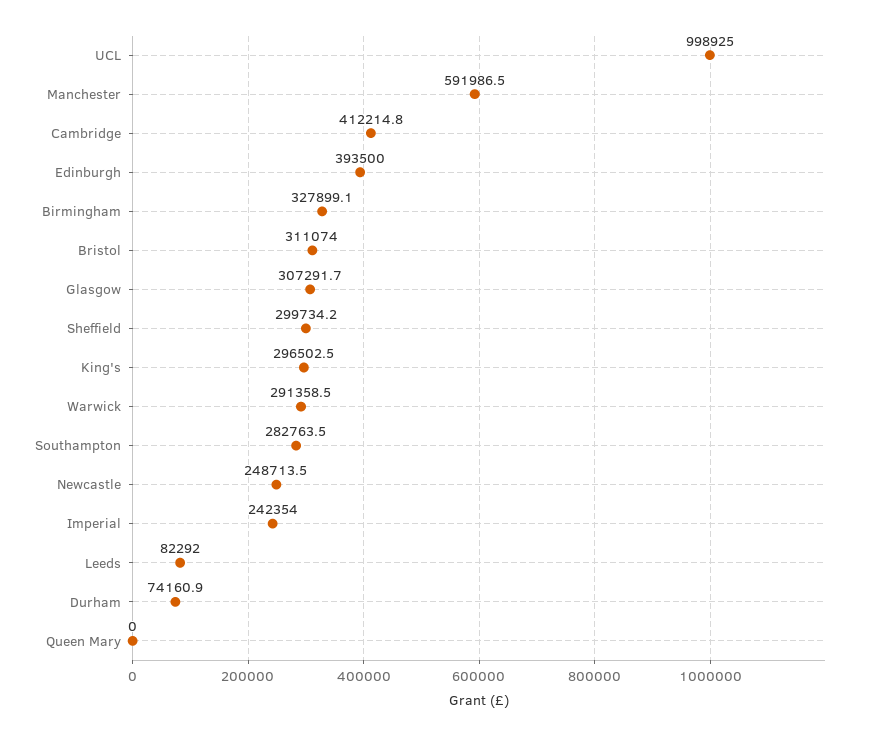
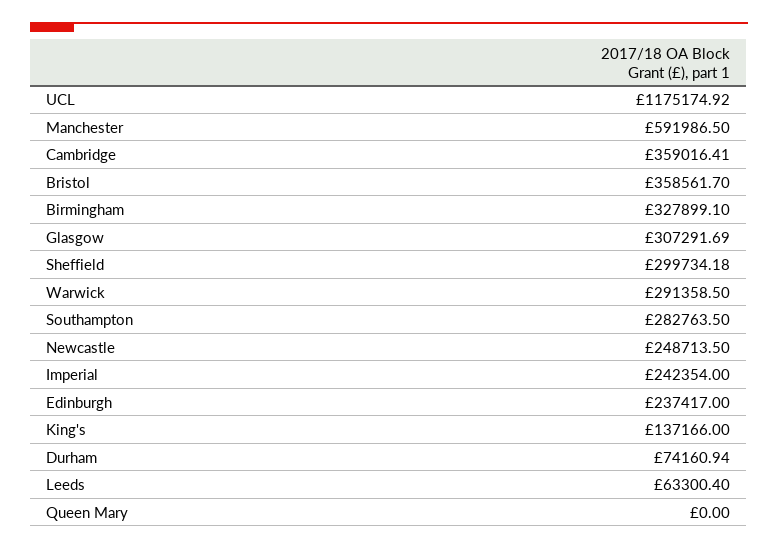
  {
-   "UCL": 998925,
+   "UCL": 1175174.92,
    "Manchester": 591986.5,
-   "Cambridge": 412214.8,
+   "Cambridge": 359016.41,
-   "Edinburgh": 393500,
+   "Edinburgh": 237417,
    "Birmingham": 327899.1,
-   "Bristol": 311074,
+   "Bristol": 358561.7,
    "Glasgow": 307291.69,
    "Sheffield": 299734.18,
-   "King's": 296502.5,
+   "King's": 137166,
    "Warwick": 291358.5,
    "Southampton": 282763.5,
    "Newcastle": 248713.5,
    "Imperial": 242354,
-   "Leeds": 82292,
+   "Leeds": 63300.4,
    "Durham": 74160.94,
    "Queen Mary": 0
  }

